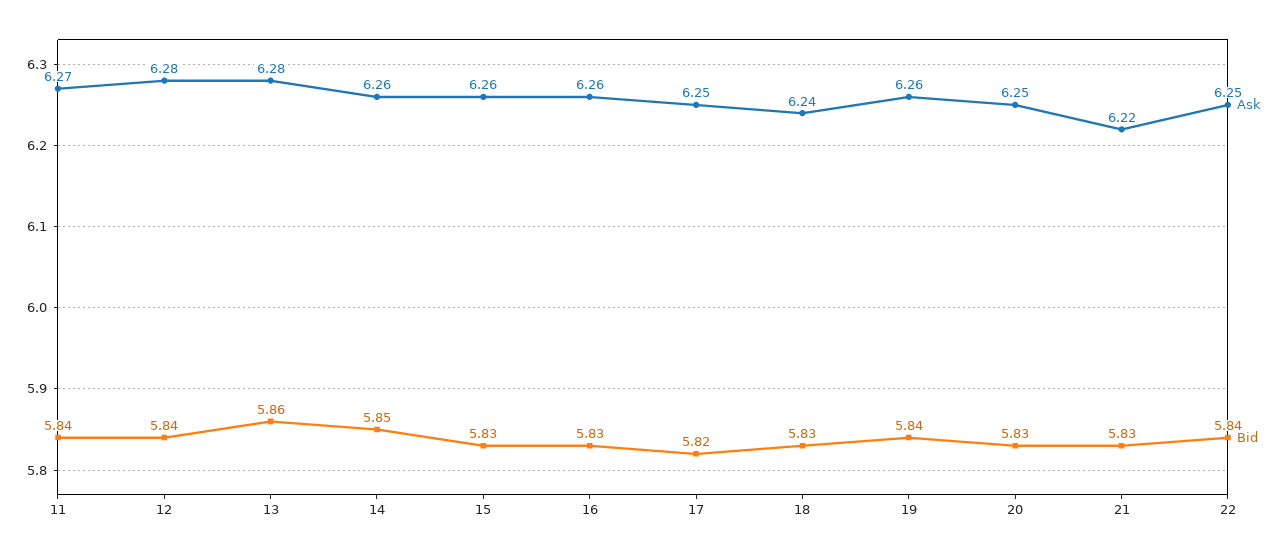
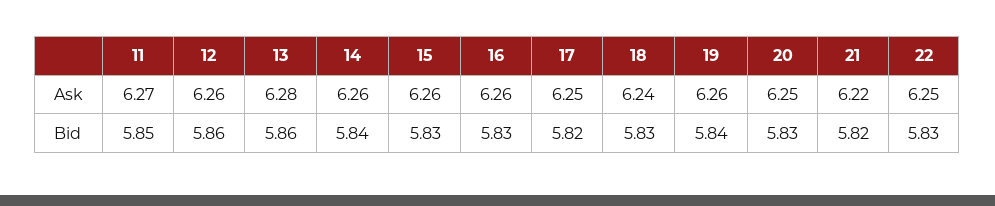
  {
    "Ask": {
      "11": 6.27,
-     "12": 6.28,
+     "12": 6.26,
      "13": 6.28,
      "14": 6.26,
      "15": 6.26,
      "16": 6.26,
      "17": 6.25,
      "18": 6.24,
      "19": 6.26,
      "20": 6.25,
      "21": 6.22,
      "22": 6.25
    },
    "Bid": {
-     "11": 5.84,
+     "11": 5.85,
-     "12": 5.84,
+     "12": 5.86,
      "13": 5.86,
-     "14": 5.85,
+     "14": 5.84,
      "15": 5.83,
      "16": 5.83,
      "17": 5.82,
      "18": 5.83,
      "19": 5.84,
      "20": 5.83,
-     "21": 5.83,
+     "21": 5.82,
-     "22": 5.84
+     "22": 5.83
    }
  }

